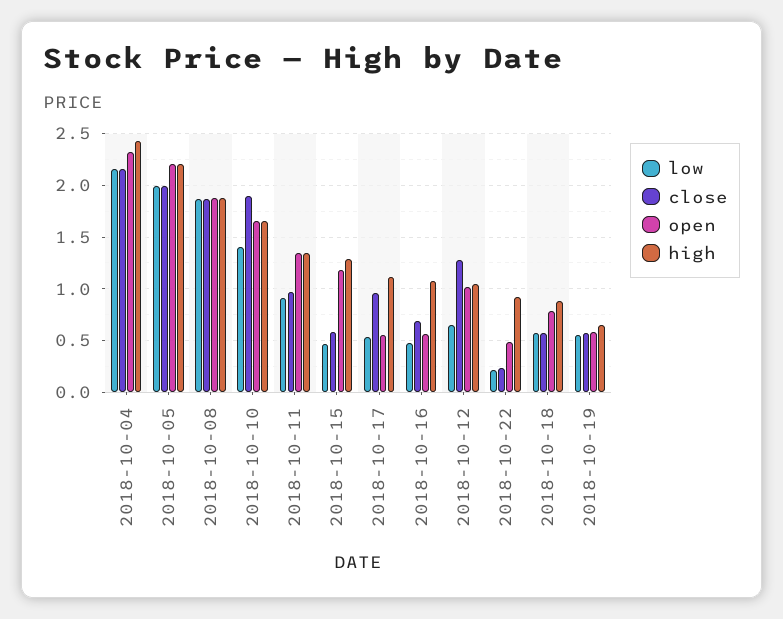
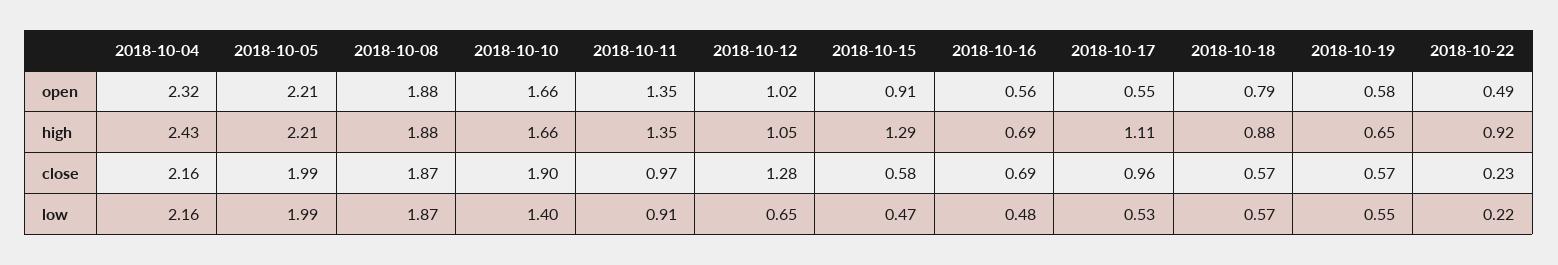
  {
    "low": {
      "2018-10-04": 2.16,
      "2018-10-05": 1.99,
      "2018-10-08": 1.87,
      "2018-10-10": 1.4,
      "2018-10-11": 0.91,
      "2018-10-15": 0.47,
      "2018-10-17": 0.53,
      "2018-10-16": 0.48,
      "2018-10-12": 0.65,
      "2018-10-22": 0.22,
      "2018-10-18": 0.57,
      "2018-10-19": 0.55
    },
    "close": {
      "2018-10-04": 2.16,
      "2018-10-05": 1.99,
      "2018-10-08": 1.87,
      "2018-10-10": 1.9,
      "2018-10-11": 0.97,
      "2018-10-15": 0.58,
      "2018-10-17": 0.96,
      "2018-10-16": 0.69,
      "2018-10-12": 1.28,
      "2018-10-22": 0.23,
      "2018-10-18": 0.57,
      "2018-10-19": 0.57
    },
    "open": {
      "2018-10-04": 2.32,
      "2018-10-05": 2.21,
      "2018-10-08": 1.88,
      "2018-10-10": 1.66,
      "2018-10-11": 1.35,
-     "2018-10-15": 1.2,
+     "2018-10-15": 0.91,
      "2018-10-17": 0.55,
      "2018-10-16": 0.56,
      "2018-10-12": 1.02,
      "2018-10-22": 0.49,
      "2018-10-18": 0.79,
      "2018-10-19": 0.58
    },
    "high": {
      "2018-10-04": 2.43,
      "2018-10-05": 2.21,
      "2018-10-08": 1.88,
      "2018-10-10": 1.66,
      "2018-10-11": 1.35,
      "2018-10-15": 1.29,
      "2018-10-17": 1.11,
-     "2018-10-16": 1.1,
+     "2018-10-16": 0.69,
      "2018-10-12": 1.05,
      "2018-10-22": 0.92,
      "2018-10-18": 0.88,
      "2018-10-19": 0.65
    }
  }

